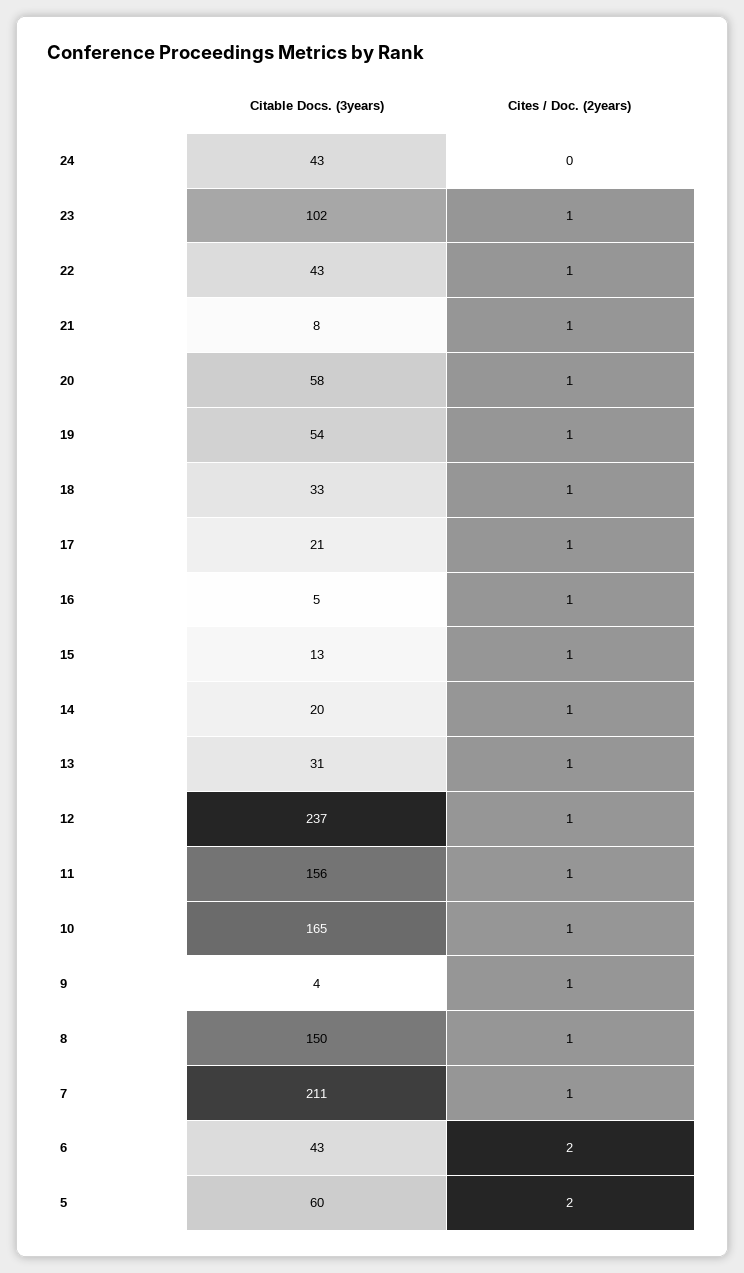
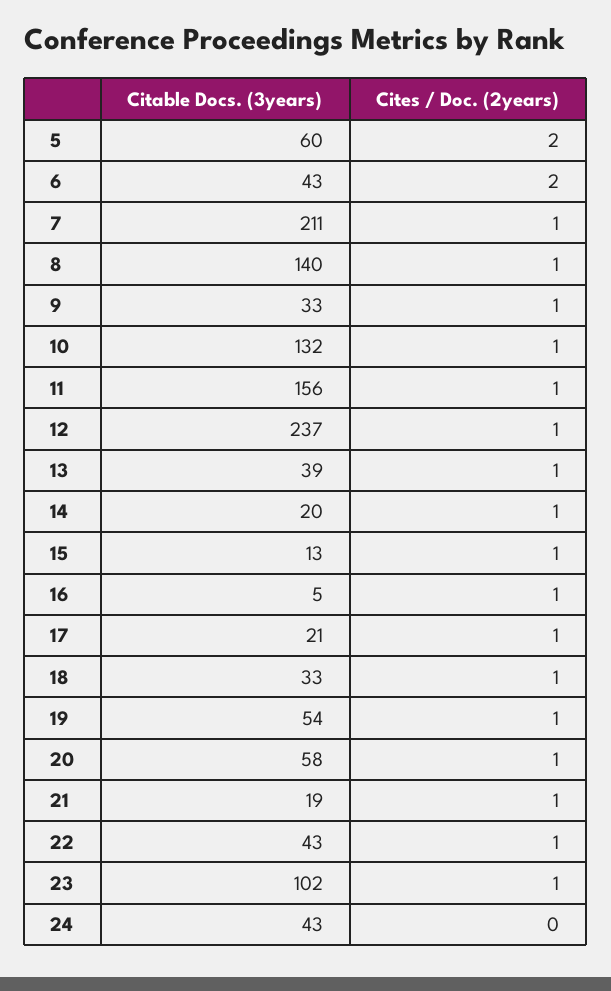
  {
    "Citable Docs. (3years)": {
      "24": 43,
      "23": 102,
      "22": 43,
-     "21": 8,
+     "21": 19,
      "20": 58,
      "19": 54,
      "18": 33,
      "17": 21,
      "16": 5,
      "15": 13,
      "14": 20,
-     "13": 31,
+     "13": 39,
      "12": 237,
      "11": 156,
-     "10": 165,
+     "10": 132,
-     "9": 4,
+     "9": 33,
-     "8": 150,
+     "8": 140,
      "7": 211,
      "6": 43,
      "5": 60
    },
    "Cites / Doc. (2years)": {
      "24": 0,
      "23": 1,
      "22": 1,
      "21": 1,
      "20": 1,
      "19": 1,
      "18": 1,
      "17": 1,
      "16": 1,
      "15": 1,
      "14": 1,
      "13": 1,
      "12": 1,
      "11": 1,
      "10": 1,
      "9": 1,
      "8": 1,
      "7": 1,
      "6": 2,
      "5": 2
    }
  }

